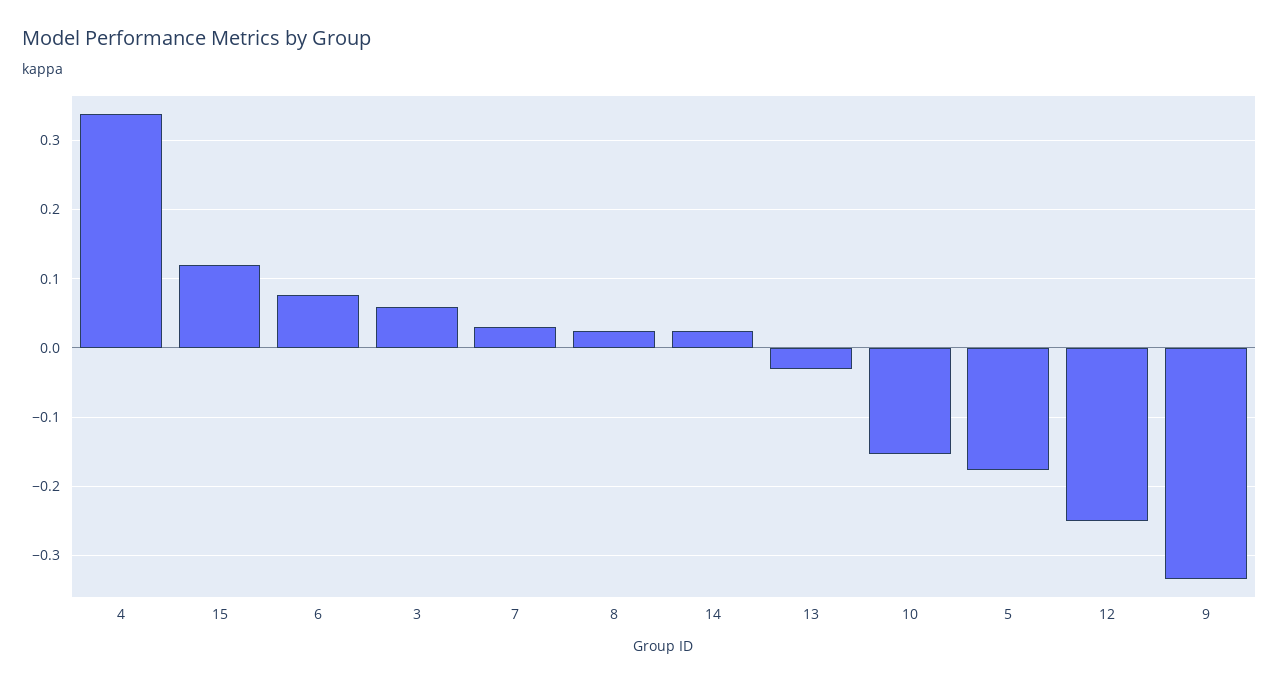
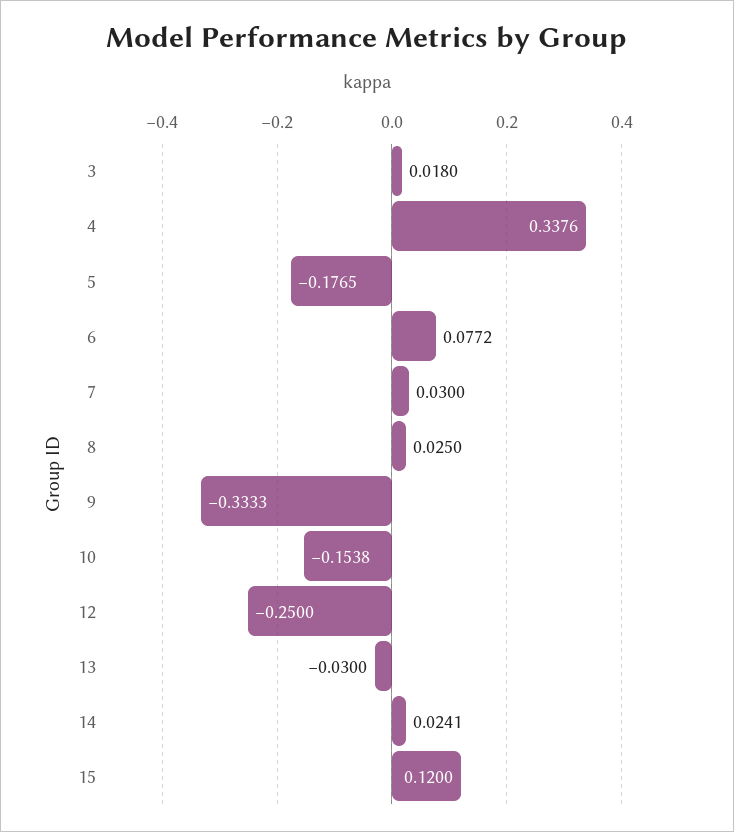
  {
    "4": 0.3376,
    "15": 0.12,
    "6": 0.0772,
-   "3": 0.06,
+   "3": 0.018,
    "7": 0.03,
    "8": 0.025,
    "14": 0.0241,
    "13": -0.03,
    "10": -0.1538,
    "5": -0.1765,
    "12": -0.25,
    "9": -0.3333
  }

